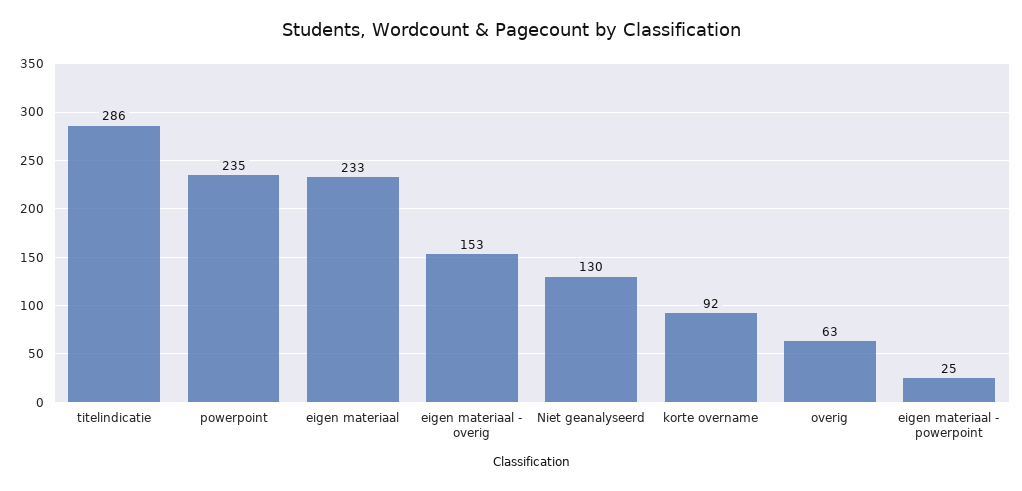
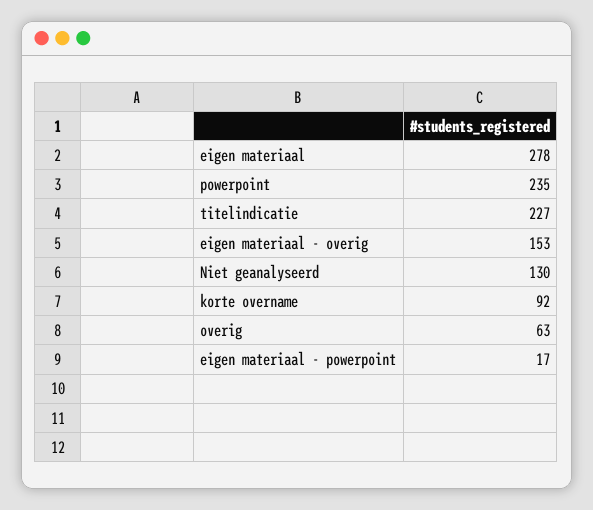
  {
-   "titelindicatie": 286,
+   "titelindicatie": 227,
    "powerpoint": 235,
-   "eigen materiaal": 233,
+   "eigen materiaal": 278,
    "eigen materiaal - overig": 153,
    "Niet geanalyseerd": 130,
    "korte overname": 92,
    "overig": 63,
-   "eigen materiaal - powerpoint": 25
+   "eigen materiaal - powerpoint": 17
  }

